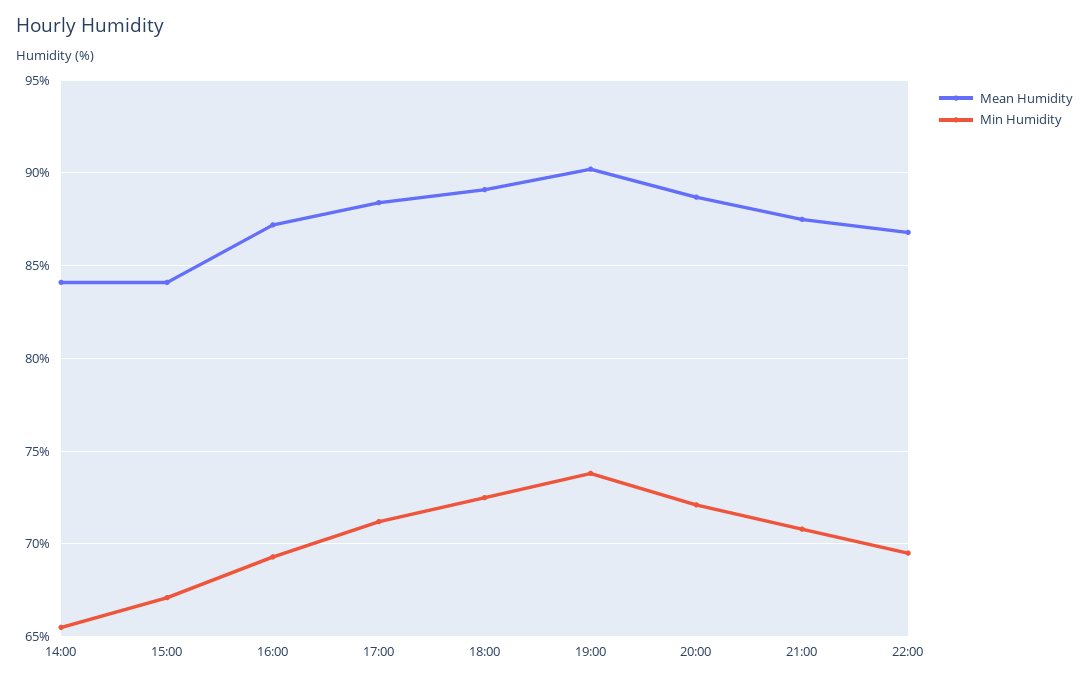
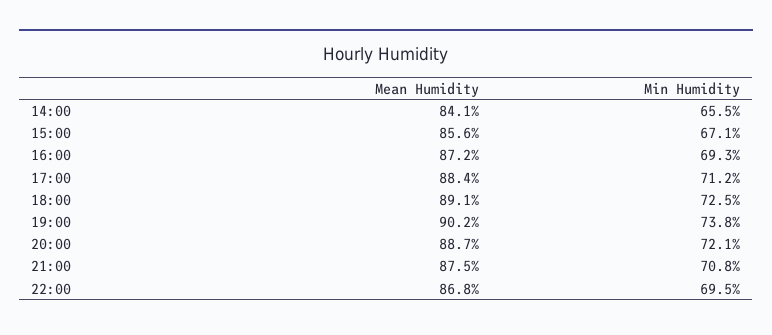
  {
    "Mean Humidity": {
      "14:00": 84.1,
-     "15:00": 84,
+     "15:00": 85.6,
      "16:00": 87.2,
      "17:00": 88.4,
      "18:00": 89.1,
      "19:00": 90.2,
      "20:00": 88.7,
      "21:00": 87.5,
      "22:00": 86.8
    },
    "Min Humidity": {
      "14:00": 65.5,
      "15:00": 67.1,
      "16:00": 69.3,
      "17:00": 71.2,
      "18:00": 72.5,
      "19:00": 73.8,
      "20:00": 72.1,
      "21:00": 70.8,
      "22:00": 69.5
    }
  }

